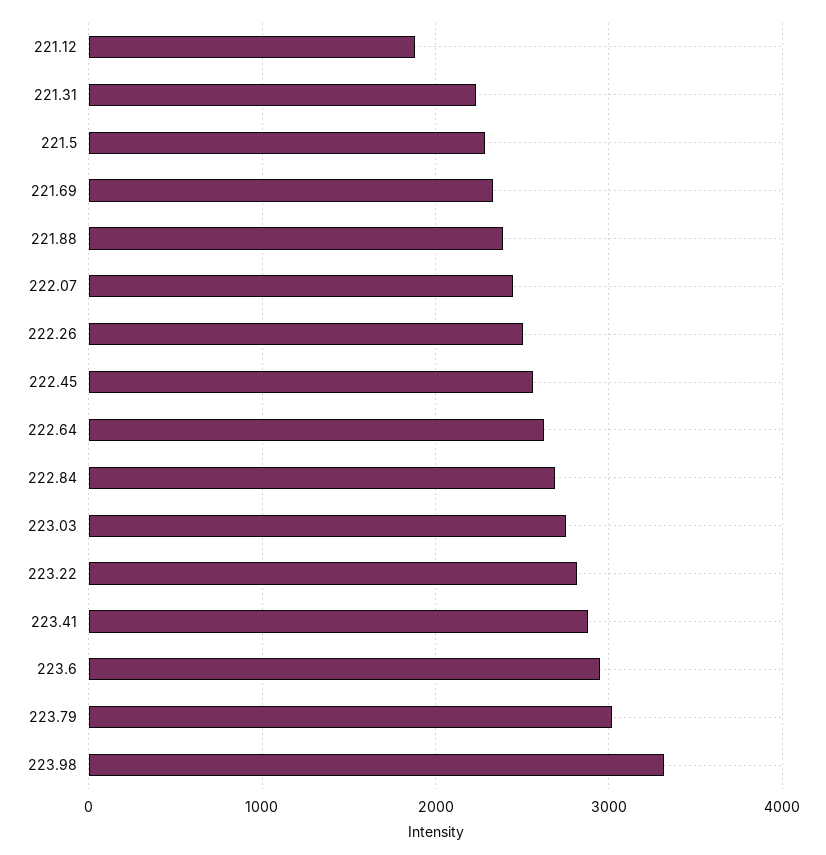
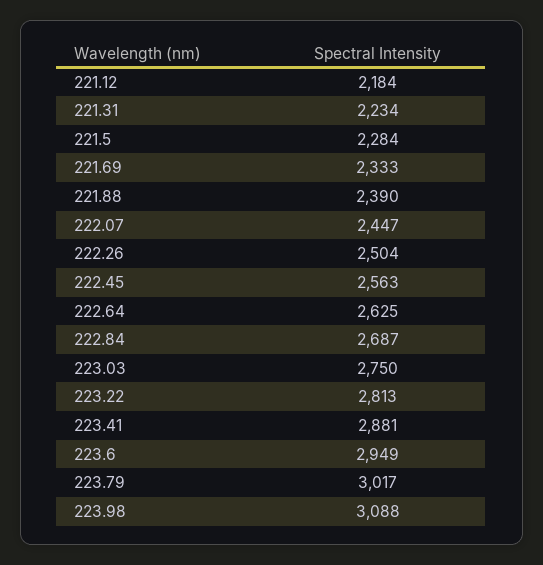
  {
-   "221.12": 1900,
+   "221.12": 2184,
    "221.31": 2234,
    "221.5": 2284,
    "221.69": 2333,
    "221.88": 2390,
    "222.07": 2447,
    "222.26": 2504,
    "222.45": 2563,
    "222.64": 2625,
    "222.84": 2687,
    "223.03": 2750,
    "223.22": 2813,
    "223.41": 2881,
    "223.6": 2949,
    "223.79": 3017,
-   "223.98": 3300
+   "223.98": 3088
  }

